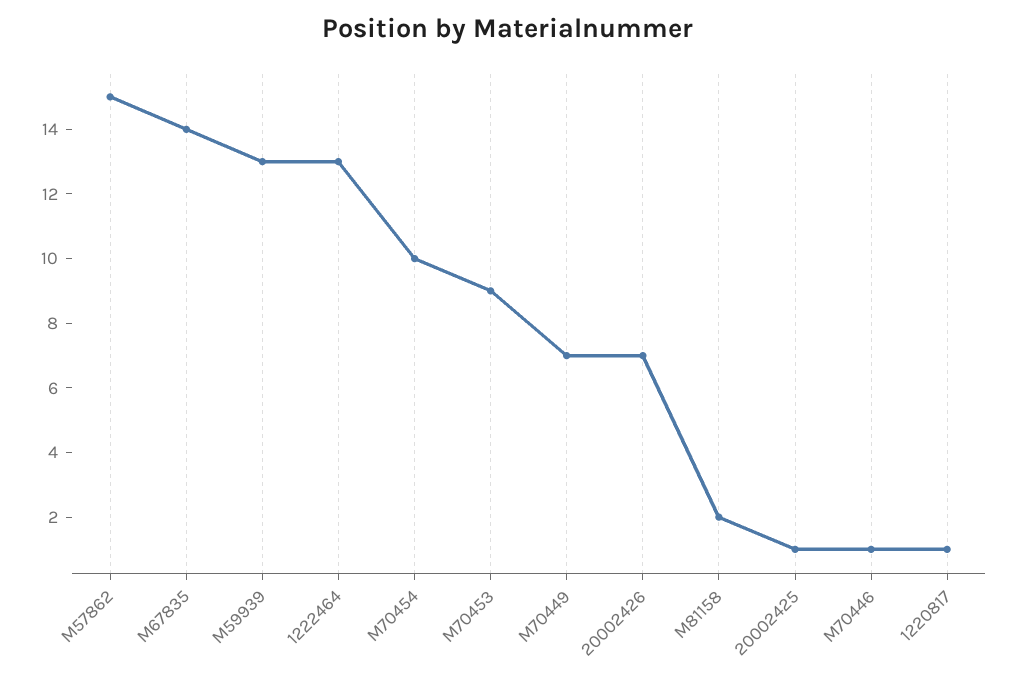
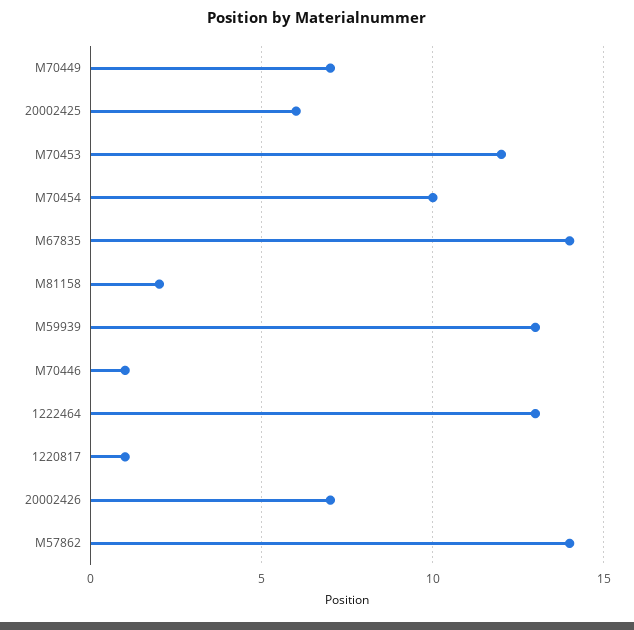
  {
-   "M57862": 15,
+   "M57862": 14,
    "M67835": 14,
    "M59939": 13,
    "1222464": 13,
    "M70454": 10,
-   "M70453": 9,
+   "M70453": 12,
    "M70449": 7,
    "20002426": 7,
    "M81158": 2,
-   "20002425": 1,
+   "20002425": 6,
    "M70446": 1,
    "1220817": 1
  }

